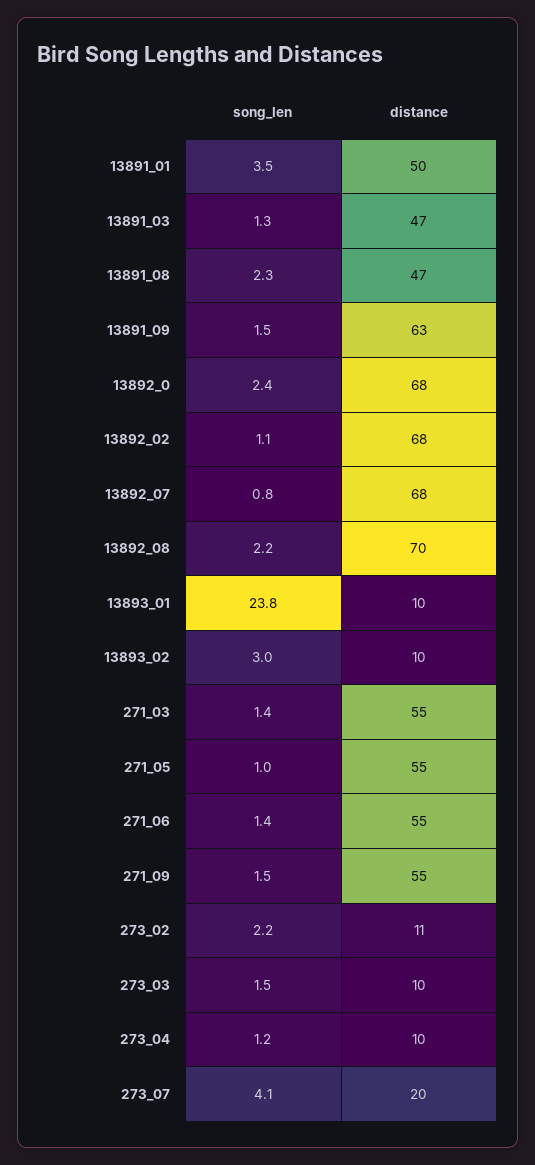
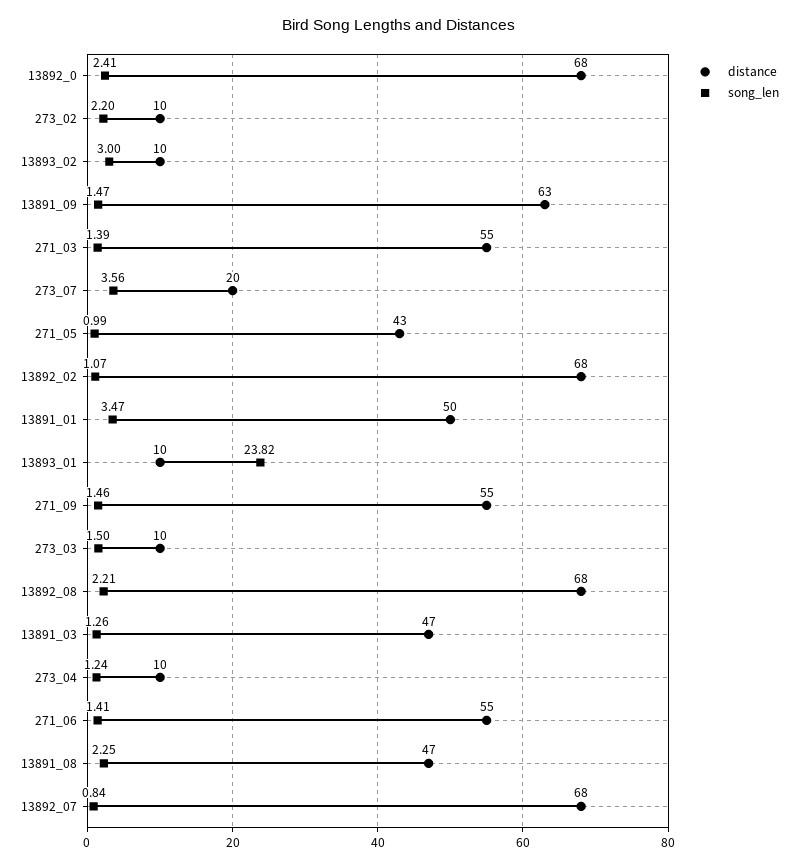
  {
    "song_len": {
      "13891_01": 3.47,
      "13891_03": 1.26,
      "13891_08": 2.25,
      "13891_09": 1.47,
      "13892_0": 2.41,
      "13892_02": 1.07,
      "13892_07": 0.84,
      "13892_08": 2.21,
      "13893_01": 23.82,
      "13893_02": 3,
      "271_03": 1.39,
      "271_05": 0.99,
      "271_06": 1.41,
      "271_09": 1.46,
      "273_02": 2.2,
      "273_03": 1.5,
      "273_04": 1.24,
-     "273_07": 4.1
+     "273_07": 3.56
    },
    "distance": {
      "13891_01": 50,
      "13891_03": 47,
      "13891_08": 47,
      "13891_09": 63,
      "13892_0": 68,
      "13892_02": 68,
      "13892_07": 68,
-     "13892_08": 70,
+     "13892_08": 68,
      "13893_01": 10,
      "13893_02": 10,
      "271_03": 55,
-     "271_05": 55,
+     "271_05": 43,
      "271_06": 55,
      "271_09": 55,
-     "273_02": 11,
+     "273_02": 10,
      "273_03": 10,
      "273_04": 10,
      "273_07": 20
    }
  }

